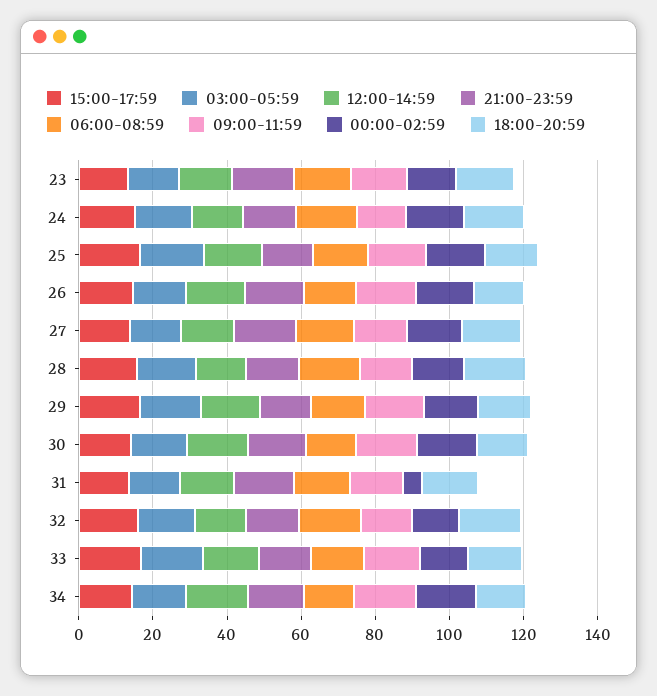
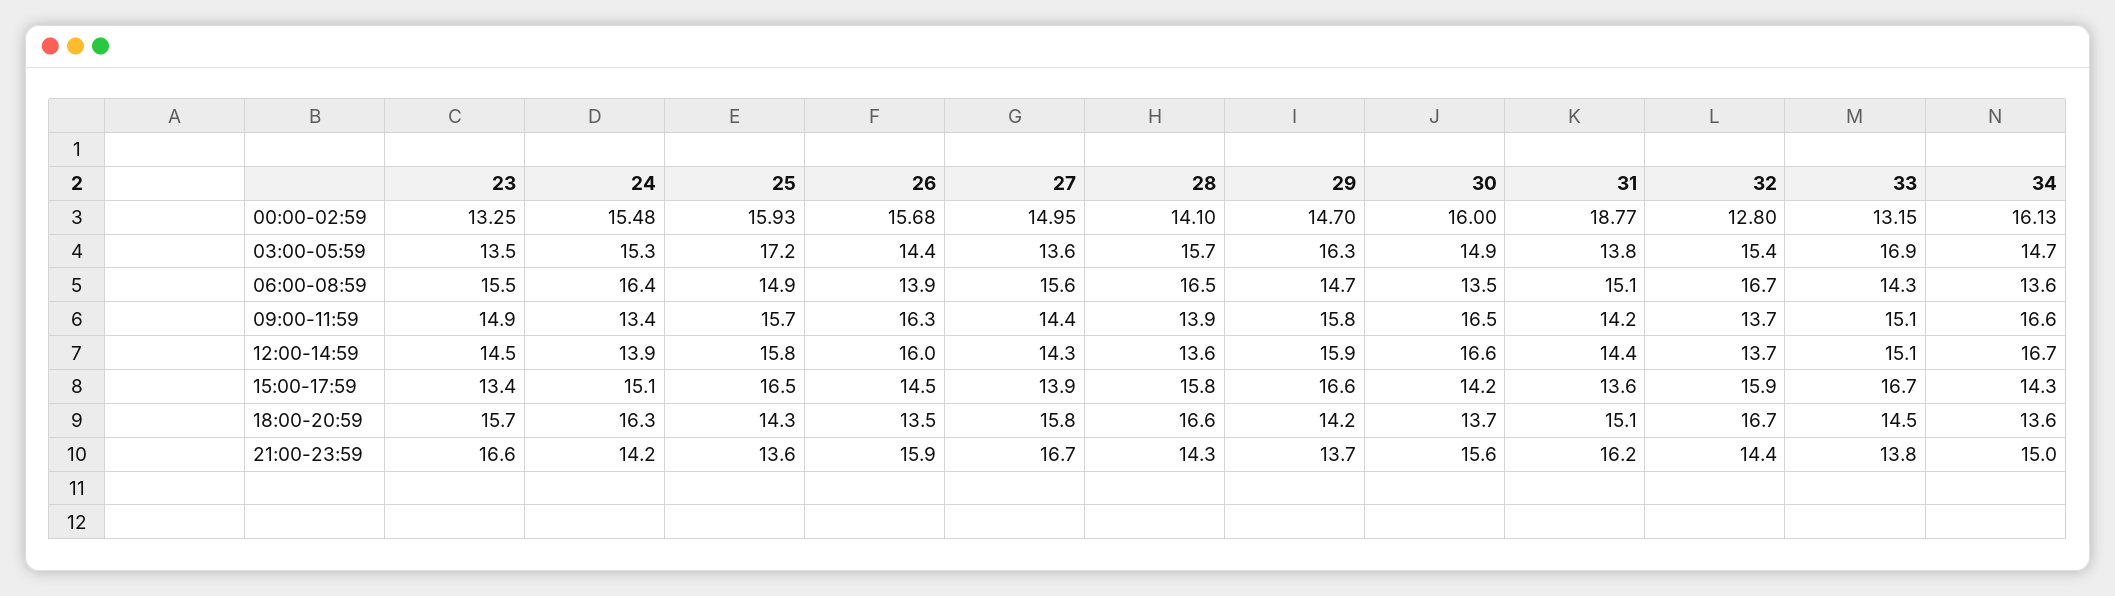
  {
    "15:00-17:59": {
      "23": 13.4,
      "24": 15.1,
      "25": 16.5,
      "26": 14.5,
      "27": 13.9,
      "28": 15.8,
      "29": 16.6,
      "30": 14.2,
      "31": 13.6,
      "32": 15.9,
      "33": 16.7,
      "34": 14.3
    },
    "03:00-05:59": {
      "23": 13.5,
      "24": 15.3,
      "25": 17.2,
      "26": 14.4,
      "27": 13.6,
      "28": 15.7,
      "29": 16.3,
      "30": 14.9,
      "31": 13.8,
      "32": 15.4,
      "33": 16.9,
      "34": 14.7
    },
    "12:00-14:59": {
      "23": 14.5,
      "24": 13.9,
      "25": 15.8,
      "26": 16,
      "27": 14.3,
      "28": 13.6,
      "29": 15.9,
      "30": 16.6,
      "31": 14.4,
      "32": 13.7,
      "33": 15.1,
      "34": 16.7
    },
    "21:00-23:59": {
      "23": 16.6,
      "24": 14.2,
      "25": 13.6,
      "26": 15.9,
      "27": 16.7,
      "28": 14.3,
      "29": 13.7,
      "30": 15.6,
      "31": 16.2,
      "32": 14.4,
      "33": 13.8,
      "34": 15
    },
    "06:00-08:59": {
      "23": 15.5,
      "24": 16.4,
      "25": 14.9,
      "26": 13.9,
      "27": 15.6,
      "28": 16.5,
      "29": 14.7,
      "30": 13.5,
      "31": 15.1,
      "32": 16.7,
      "33": 14.3,
      "34": 13.6
    },
    "09:00-11:59": {
      "23": 14.9,
      "24": 13.4,
      "25": 15.7,
      "26": 16.3,
      "27": 14.4,
      "28": 13.9,
      "29": 15.8,
      "30": 16.5,
      "31": 14.2,
      "32": 13.7,
      "33": 15.1,
      "34": 16.6
    },
    "00:00-02:59": {
      "23": 13.25,
      "24": 15.48,
      "25": 15.93,
      "26": 15.68,
      "27": 14.95,
      "28": 14.1,
      "29": 14.7,
      "30": 16,
-     "31": 5,
+     "31": 18.77,
      "32": 12.8,
      "33": 13.15,
      "34": 16.13
    },
    "18:00-20:59": {
      "23": 15.7,
      "24": 16.3,
      "25": 14.3,
      "26": 13.5,
      "27": 15.8,
      "28": 16.6,
      "29": 14.2,
      "30": 13.7,
      "31": 15.1,
      "32": 16.7,
      "33": 14.5,
      "34": 13.6
    }
  }

